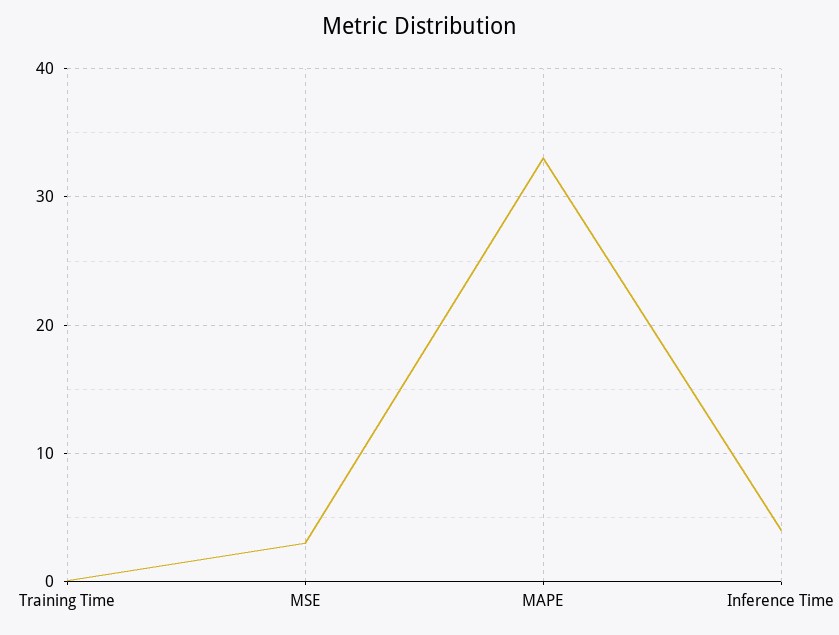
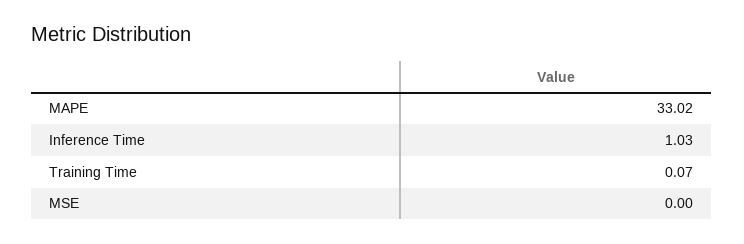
  {
    "Training Time": 0.07,
-   "MSE": 3,
+   "MSE": 0,
    "MAPE": 33.02,
-   "Inference Time": 4
+   "Inference Time": 1.03
  }

